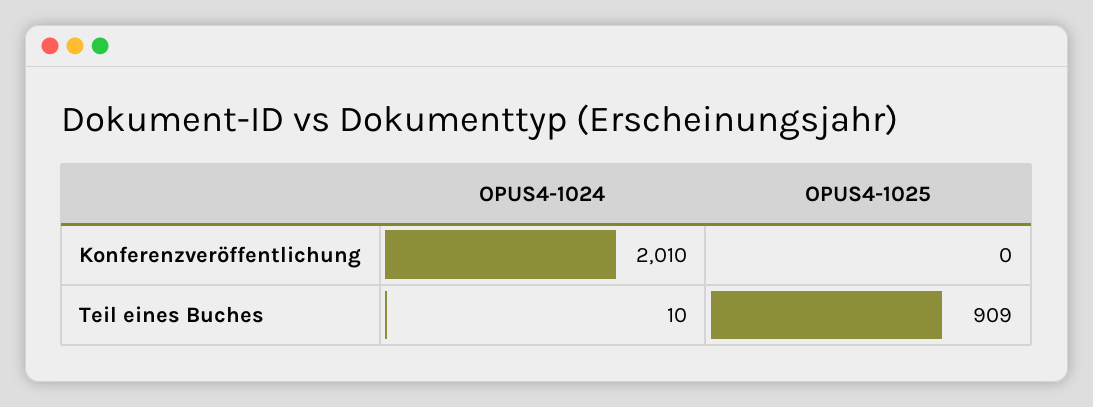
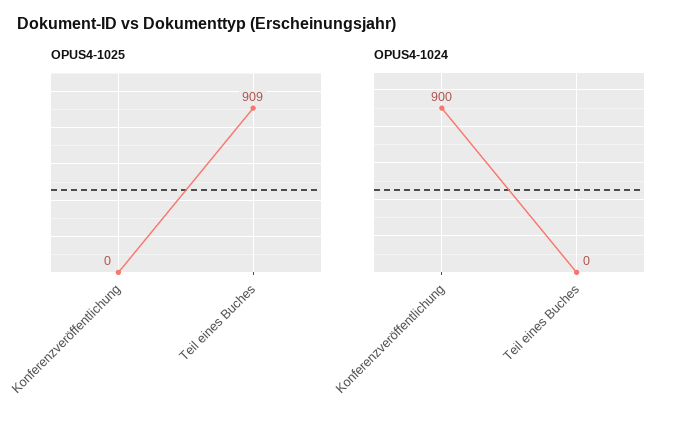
  {
    "OPUS4-1024": {
-     "Konferenzveröffentlichung": 2010,
+     "Konferenzveröffentlichung": 900,
-     "Teil eines Buches": 10
+     "Teil eines Buches": 0
    },
    "OPUS4-1025": {
      "Konferenzveröffentlichung": 0,
      "Teil eines Buches": 909
    }
  }

